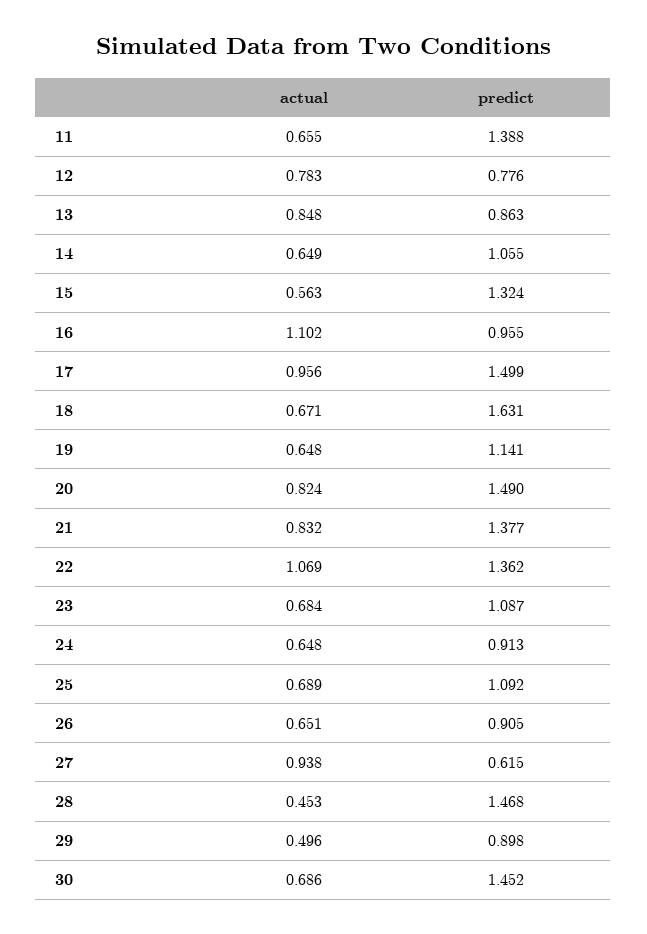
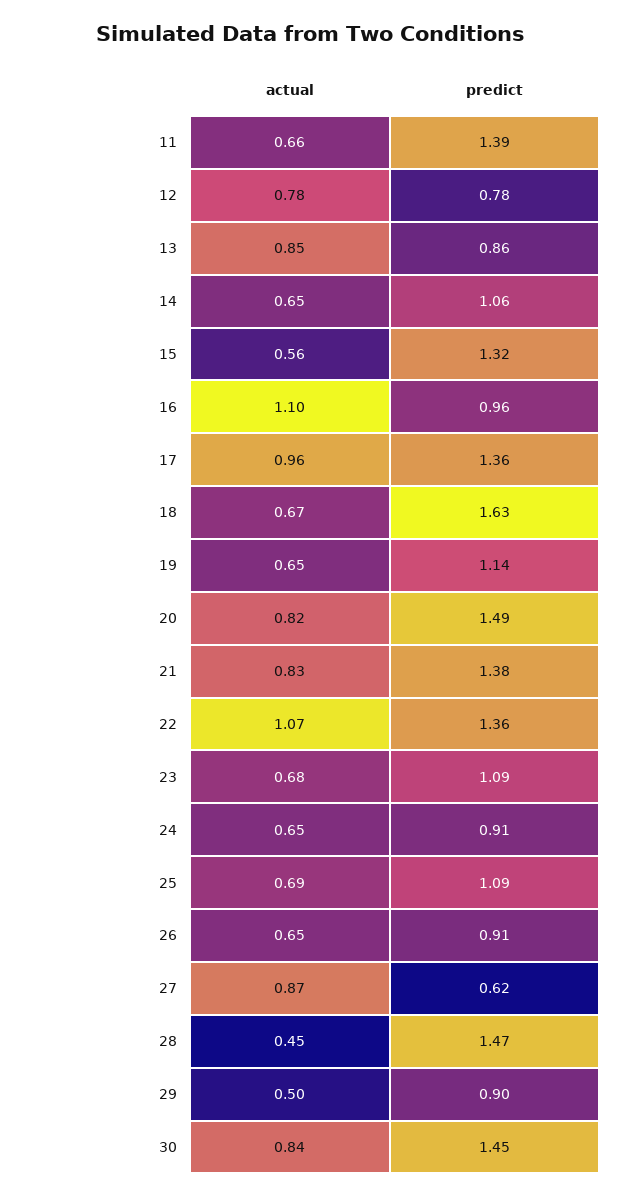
  {
    "actual": {
      "11": 0.655,
      "12": 0.783,
      "13": 0.848,
      "14": 0.649,
      "15": 0.563,
      "16": 1.102,
      "17": 0.956,
      "18": 0.671,
      "19": 0.648,
      "20": 0.824,
      "21": 0.832,
      "22": 1.069,
      "23": 0.684,
      "24": 0.648,
      "25": 0.689,
      "26": 0.651,
-     "27": 0.938,
+     "27": 0.87,
      "28": 0.453,
      "29": 0.496,
-     "30": 0.686
+     "30": 0.84
    },
    "predict": {
      "11": 1.388,
      "12": 0.776,
      "13": 0.863,
      "14": 1.055,
      "15": 1.324,
      "16": 0.955,
-     "17": 1.499,
+     "17": 1.36,
      "18": 1.631,
      "19": 1.141,
      "20": 1.49,
      "21": 1.377,
      "22": 1.362,
      "23": 1.087,
      "24": 0.913,
      "25": 1.092,
      "26": 0.905,
      "27": 0.615,
      "28": 1.468,
      "29": 0.898,
      "30": 1.452
    }
  }

